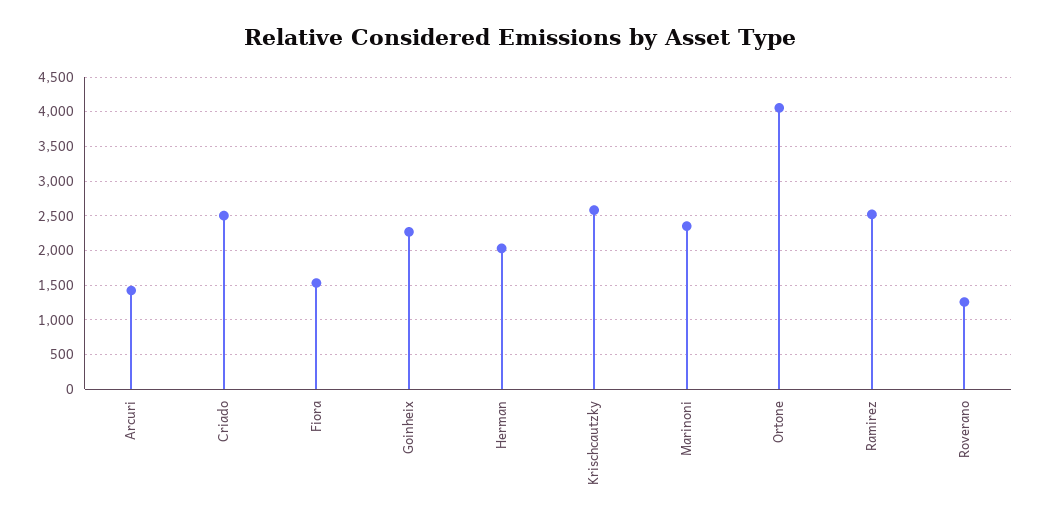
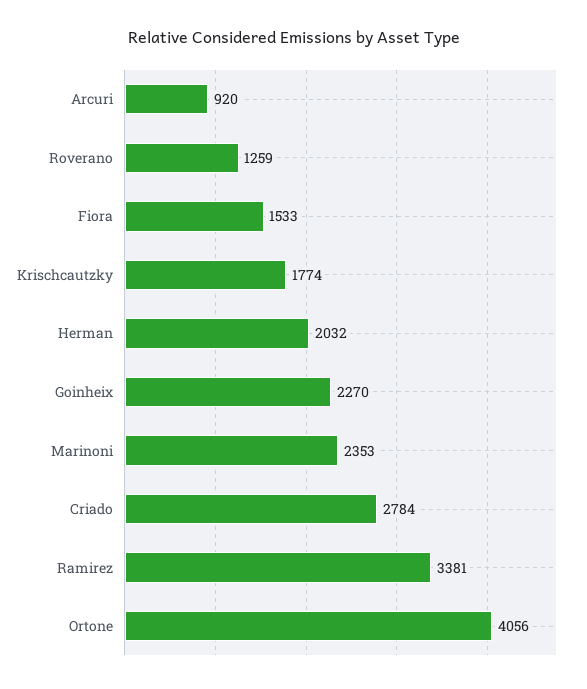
  {
-   "Arcuri": 1400,
+   "Arcuri": 920,
-   "Criado": 2500,
+   "Criado": 2784,
    "Fiora": 1533,
    "Goinheix": 2270,
    "Herman": 2032,
-   "Krischcautzky": 2600,
+   "Krischcautzky": 1774,
    "Marinoni": 2353,
    "Ortone": 4056,
-   "Ramirez": 2500,
+   "Ramirez": 3381,
    "Roverano": 1259
  }

